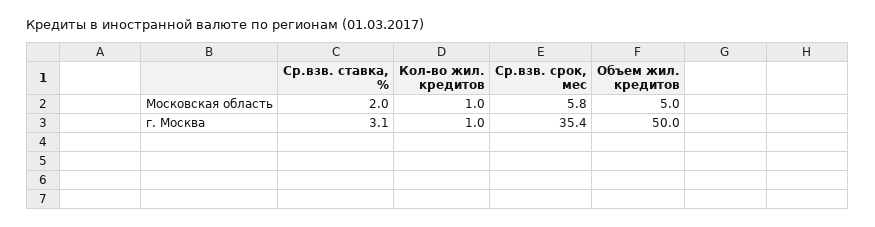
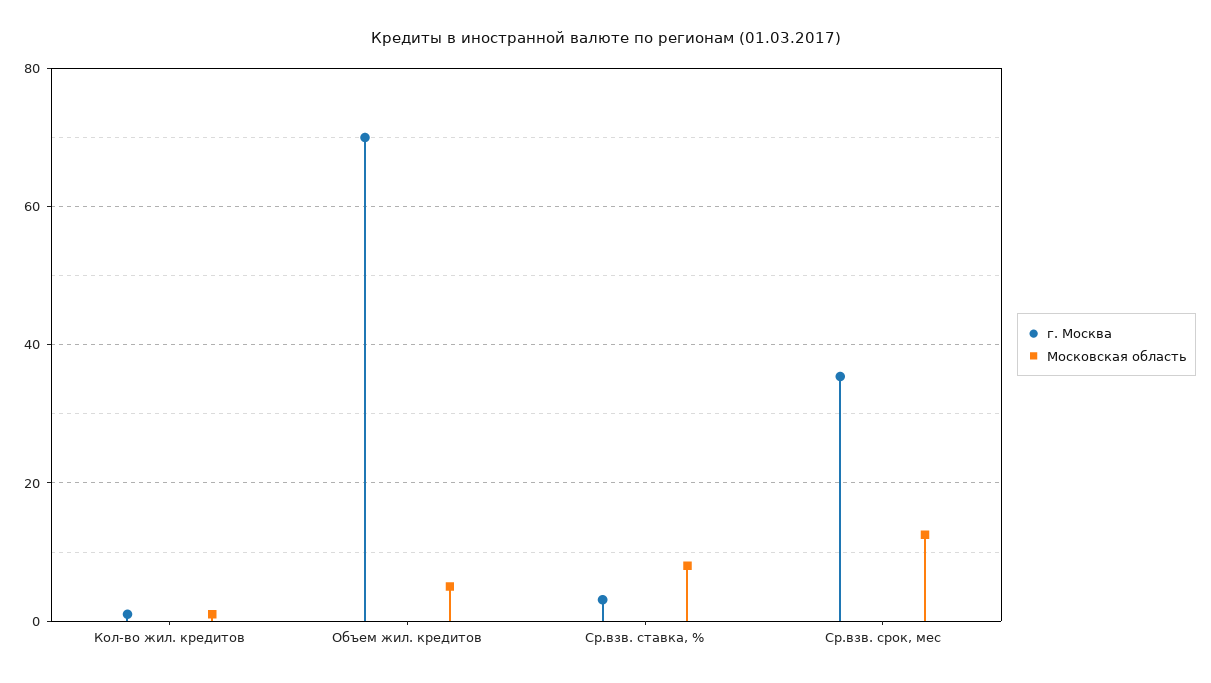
  {
    "Московская область": {
-     "Ср.взв. ставка, %": 2,
+     "Ср.взв. ставка, %": 8,
      "Кол-во жил. кредитов": 1,
-     "Ср.взв. срок, мес": 5.8,
+     "Ср.взв. срок, мес": 12,
      "Объем жил. кредитов": 5
    },
    "г. Москва": {
      "Ср.взв. ставка, %": 3.1,
      "Кол-во жил. кредитов": 1,
      "Ср.взв. срок, мес": 35.4,
-     "Объем жил. кредитов": 50
+     "Объем жил. кредитов": 70
    }
  }

